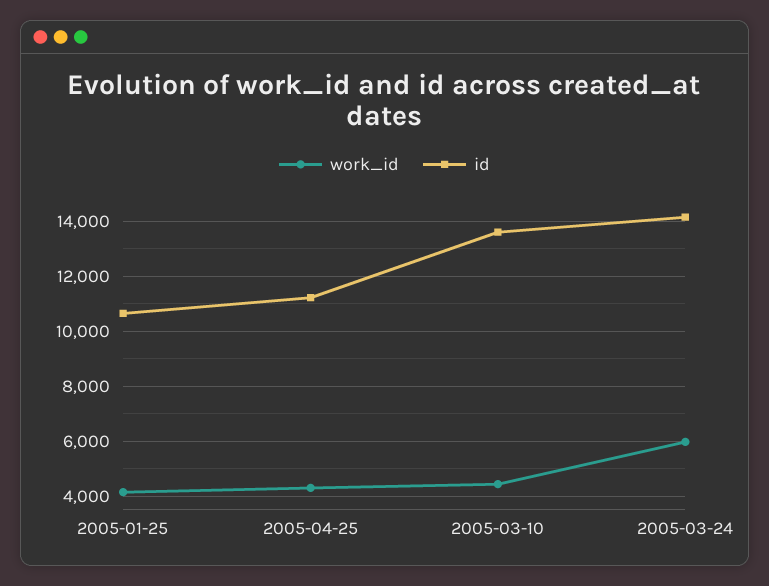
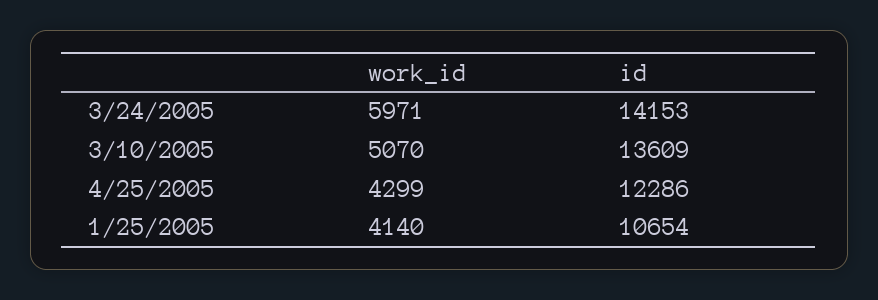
  {
    "work_id": {
      "2005-01-25": 4140,
      "2005-04-25": 4299,
-     "2005-03-10": 4500,
+     "2005-03-10": 5070,
      "2005-03-24": 5971
    },
    "id": {
      "2005-01-25": 10654,
-     "2005-04-25": 11250,
+     "2005-04-25": 12286,
      "2005-03-10": 13609,
      "2005-03-24": 14153
    }
  }

